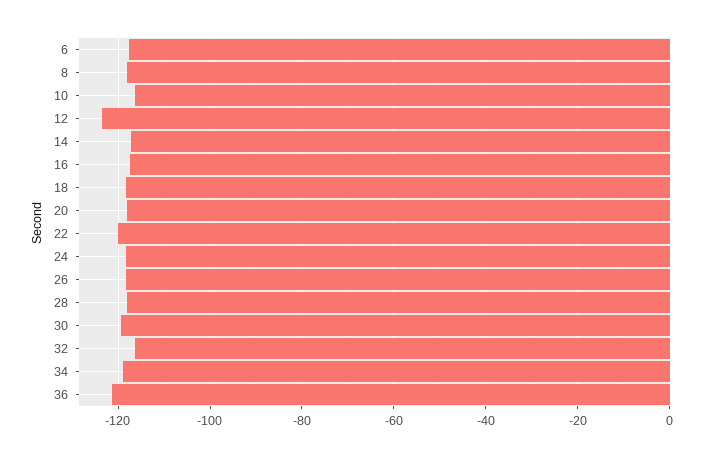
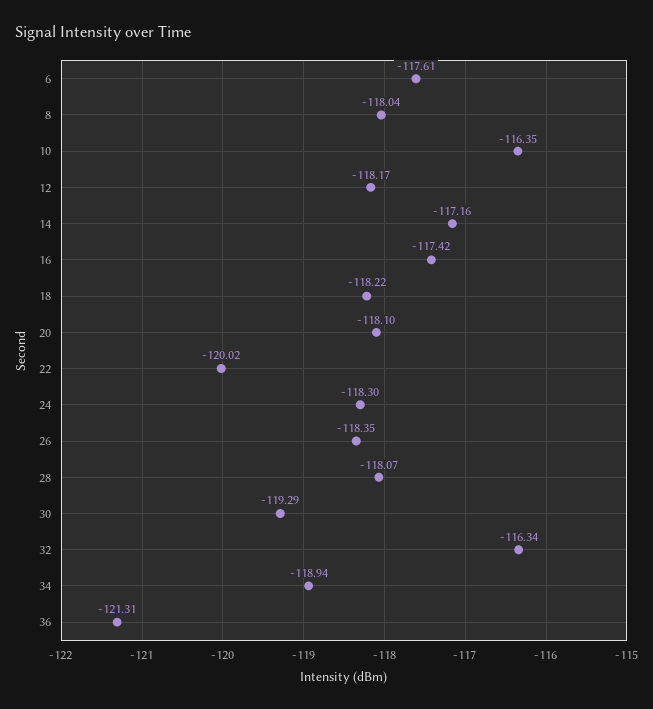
  {
    "6": -117.61,
    "8": -118.04,
    "10": -116.35,
-   "12": -124,
+   "12": -118.17,
    "14": -117.16,
    "16": -117.42,
    "18": -118.22,
    "20": -118.1,
    "22": -120.02,
    "24": -118.3,
    "26": -118.35,
    "28": -118.07,
    "30": -119.29,
    "32": -116.34,
    "34": -118.94,
    "36": -121.31
  }

